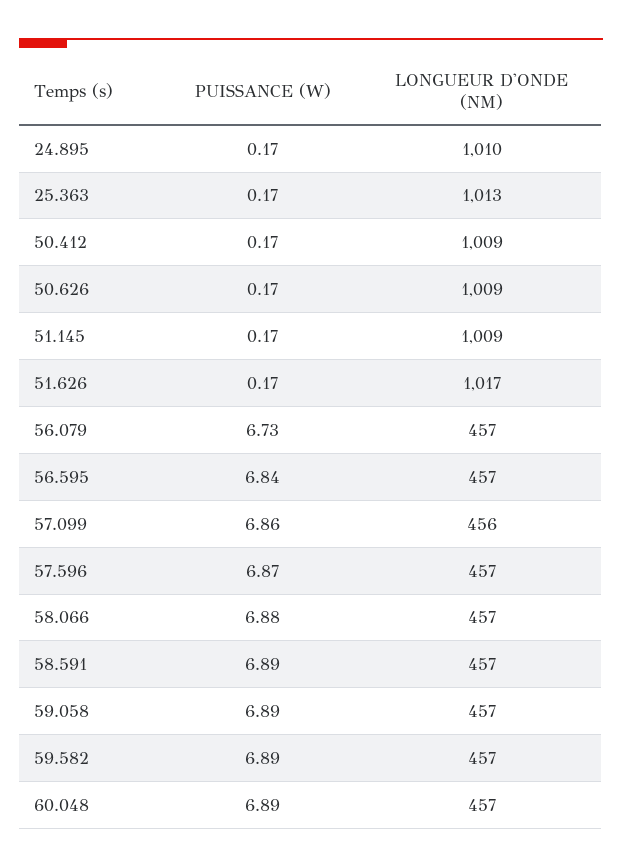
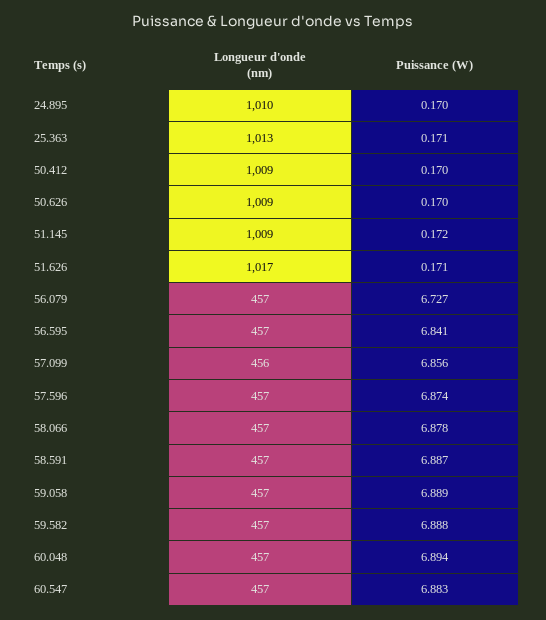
  {
    "PUISSANCE (W)": {
      "24.895": 0.17,
      "25.363": 0.171,
      "50.412": 0.17,
      "50.626": 0.17,
      "51.145": 0.172,
      "51.626": 0.171,
      "56.079": 6.727,
      "56.595": 6.841,
      "57.099": 6.856,
      "57.596": 6.874,
      "58.066": 6.878,
      "58.591": 6.887,
      "59.058": 6.889,
      "59.582": 6.888,
-     "60.048": 6.894
+     "60.048": 6.894,
+     "60.547": 6.883
    },
    "LONGUEUR D'ONDE (NM)": {
      "24.895": 1010,
      "25.363": 1013,
      "50.412": 1009,
      "50.626": 1009,
      "51.145": 1009,
      "51.626": 1017,
      "56.079": 457,
      "56.595": 457,
      "57.099": 456,
      "57.596": 457,
      "58.066": 457,
      "58.591": 457,
      "59.058": 457,
      "59.582": 457,
-     "60.048": 457
+     "60.048": 457,
+     "60.547": 457
    }
  }

